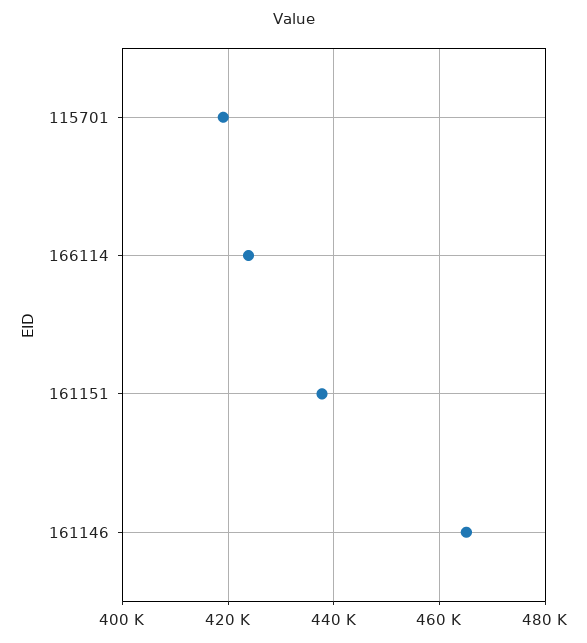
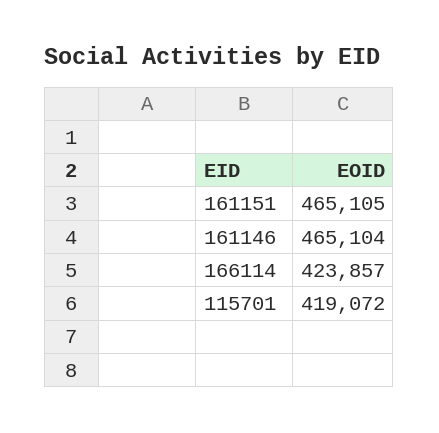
  {
    "115701": 419072,
    "166114": 423857,
-   "161151": 438000,
+   "161151": 465105,
    "161146": 465104
  }

